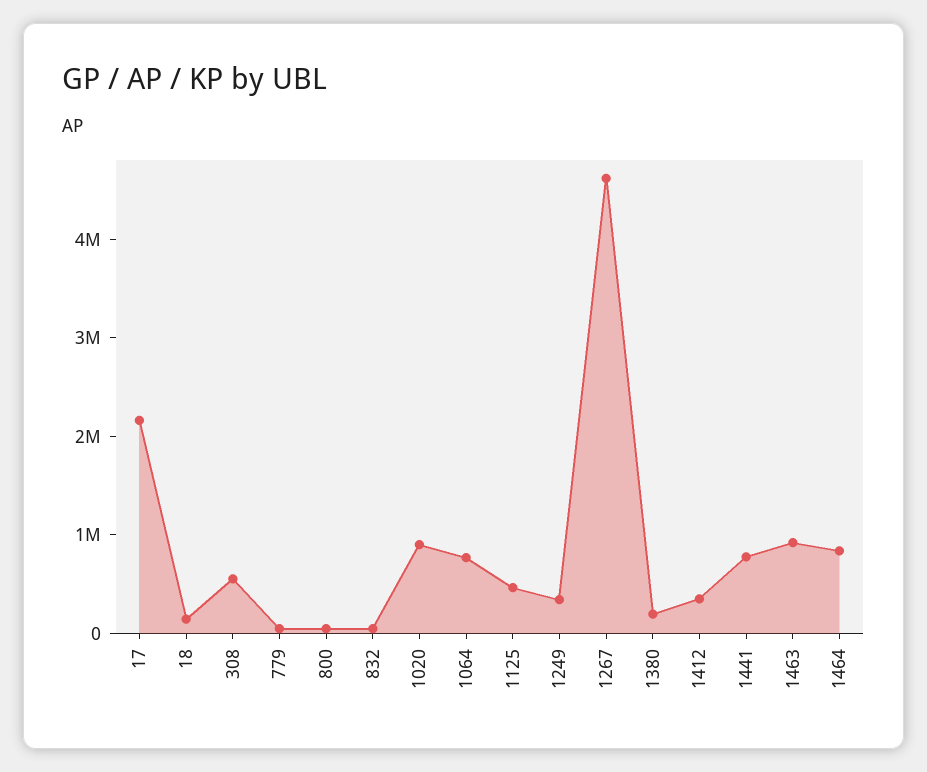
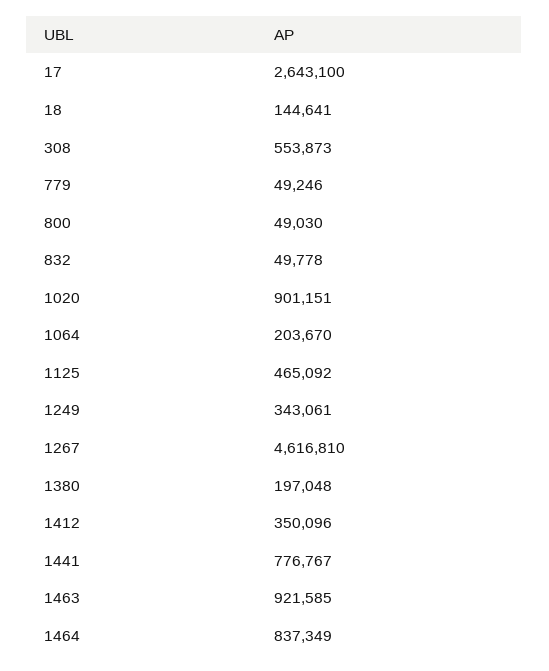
  {
-   "17": 2200000,
+   "17": 2643100,
    "18": 144641,
    "308": 553873,
    "779": 49246,
    "800": 49030,
    "832": 49778,
    "1020": 901151,
-   "1064": 800000,
+   "1064": 203670,
    "1125": 465092,
    "1249": 343061,
    "1267": 4616810,
    "1380": 197048,
    "1412": 350096,
    "1441": 776767,
    "1463": 921585,
    "1464": 837349
  }

